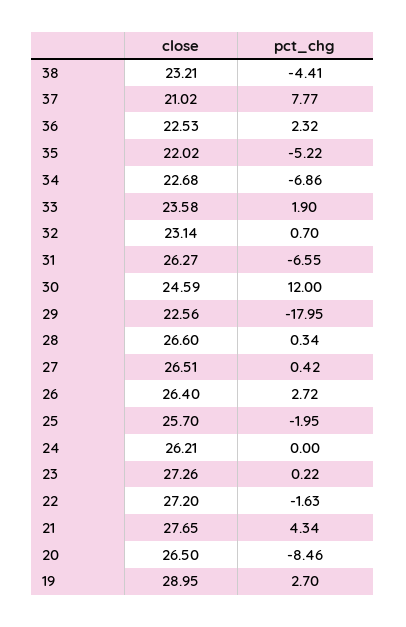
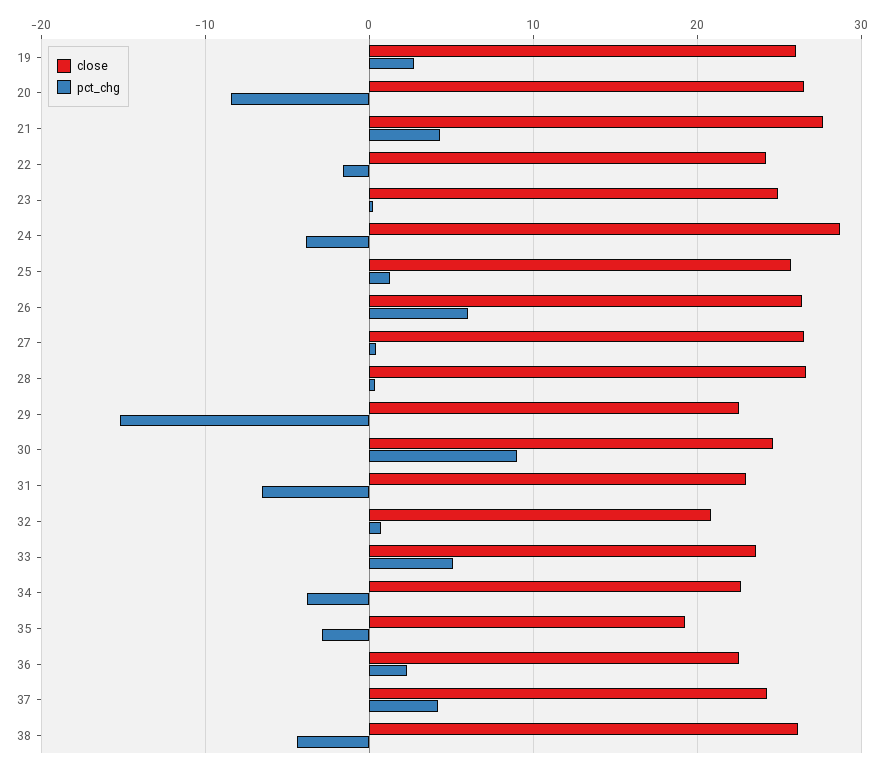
  {
    "close": {
-     "38": 23.21,
+     "38": 26,
-     "37": 21.02,
+     "37": 24,
      "36": 22.53,
-     "35": 22.02,
+     "35": 19,
      "34": 22.68,
      "33": 23.58,
-     "32": 23.14,
+     "32": 21,
-     "31": 26.27,
+     "31": 23,
      "30": 24.59,
      "29": 22.56,
      "28": 26.6,
      "27": 26.51,
      "26": 26.4,
      "25": 25.7,
-     "24": 26.21,
+     "24": 29,
-     "23": 27.26,
+     "23": 25,
-     "22": 27.2,
+     "22": 24,
      "21": 27.65,
      "20": 26.5,
-     "19": 28.95
+     "19": 26
    },
    "pct_chg": {
      "38": -4.41,
-     "37": 7.77,
+     "37": 4,
      "36": 2.32,
-     "35": -5.22,
+     "35": -3,
-     "34": -6.86,
+     "34": -4,
-     "33": 1.9,
+     "33": 5,
      "32": 0.7,
      "31": -6.55,
-     "30": 12,
+     "30": 9,
-     "29": -17.95,
+     "29": -15,
      "28": 0.34,
      "27": 0.42,
-     "26": 2.72,
+     "26": 6,
-     "25": -1.95,
+     "25": 1,
-     "24": 0,
+     "24": -4,
      "23": 0.22,
      "22": -1.63,
      "21": 4.34,
      "20": -8.46,
      "19": 2.7
    }
  }

